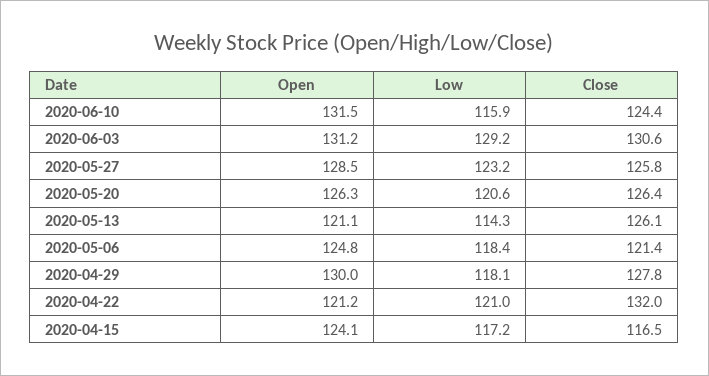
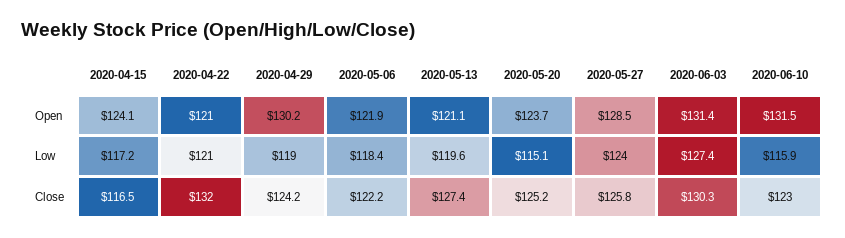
  {
    "Open": {
      "2020-06-10": 131.5,
-     "2020-06-03": 131.2,
+     "2020-06-03": 131.4,
      "2020-05-27": 128.5,
-     "2020-05-20": 126.3,
+     "2020-05-20": 123.7,
      "2020-05-13": 121.1,
-     "2020-05-06": 124.8,
+     "2020-05-06": 121.9,
-     "2020-04-29": 130,
+     "2020-04-29": 130.2,
-     "2020-04-22": 121.2,
+     "2020-04-22": 121,
      "2020-04-15": 124.1
    },
    "Low": {
      "2020-06-10": 115.9,
-     "2020-06-03": 129.2,
+     "2020-06-03": 127.4,
-     "2020-05-27": 123.2,
+     "2020-05-27": 124,
-     "2020-05-20": 120.6,
+     "2020-05-20": 115.1,
-     "2020-05-13": 114.3,
+     "2020-05-13": 119.6,
      "2020-05-06": 118.4,
-     "2020-04-29": 118.1,
+     "2020-04-29": 119,
      "2020-04-22": 121,
      "2020-04-15": 117.2
    },
    "Close": {
-     "2020-06-10": 124.4,
+     "2020-06-10": 123,
-     "2020-06-03": 130.6,
+     "2020-06-03": 130.3,
      "2020-05-27": 125.8,
-     "2020-05-20": 126.4,
+     "2020-05-20": 125.2,
-     "2020-05-13": 126.1,
+     "2020-05-13": 127.4,
-     "2020-05-06": 121.4,
+     "2020-05-06": 122.2,
-     "2020-04-29": 127.8,
+     "2020-04-29": 124.2,
      "2020-04-22": 132,
      "2020-04-15": 116.5
    }
  }

